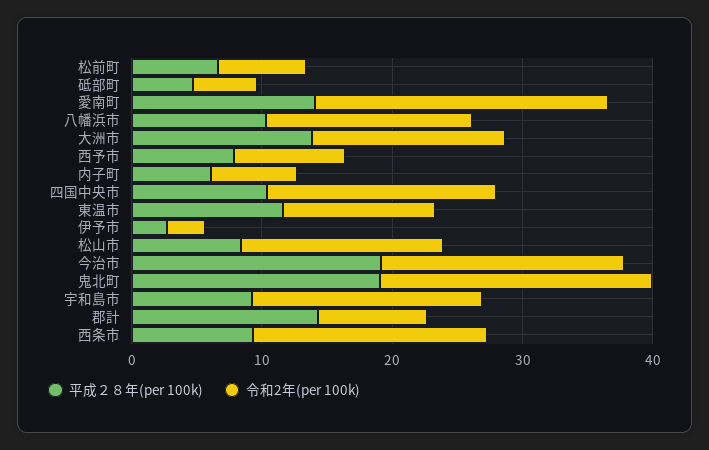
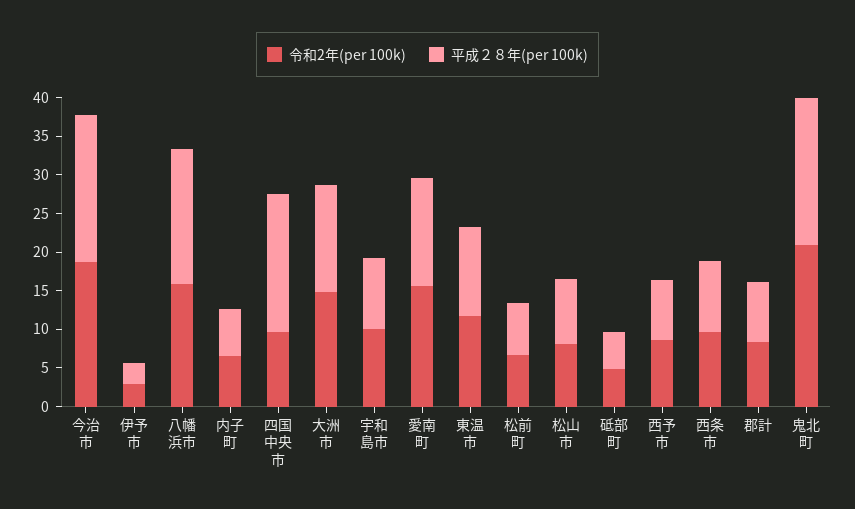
  {
    "平成２８年(per 100k)": {
      "松前町": 6,
      "砥部町": 4,
      "愛南町": 14,
-     "八幡浜市": 10,
+     "八幡浜市": 17.5,
      "大洲市": 14,
      "西予市": 8,
      "内子町": 6,
-     "四国中央市": 10,
+     "四国中央市": 17.5,
      "東温市": 12,
      "伊予市": 2,
      "松山市": 8,
      "今治市": 20,
      "鬼北町": 20,
      "宇和島市": 10,
-     "郡計": 14,
+     "郡計": 7.5,
      "西条市": 10
    },
    "令和2年(per 100k)": {
      "松前町": 6,
      "砥部町": 4,
-     "愛南町": 22,
+     "愛南町": 15,
      "八幡浜市": 16,
      "大洲市": 14,
      "西予市": 8,
      "内子町": 6,
-     "四国中央市": 18,
+     "四国中央市": 10,
      "東温市": 12,
      "伊予市": 2,
-     "松山市": 16,
+     "松山市": 7.5,
      "今治市": 18,
      "鬼北町": 20,
-     "宇和島市": 18,
+     "宇和島市": 10,
      "郡計": 8,
-     "西条市": 18
+     "西条市": 10
    }
  }

